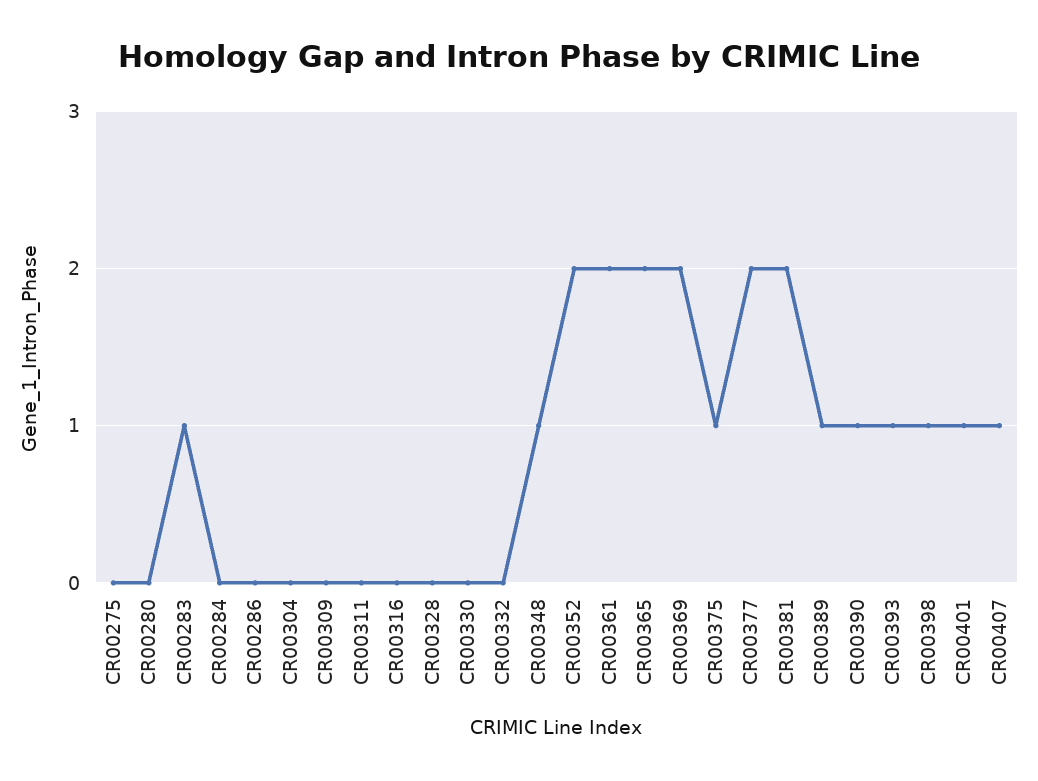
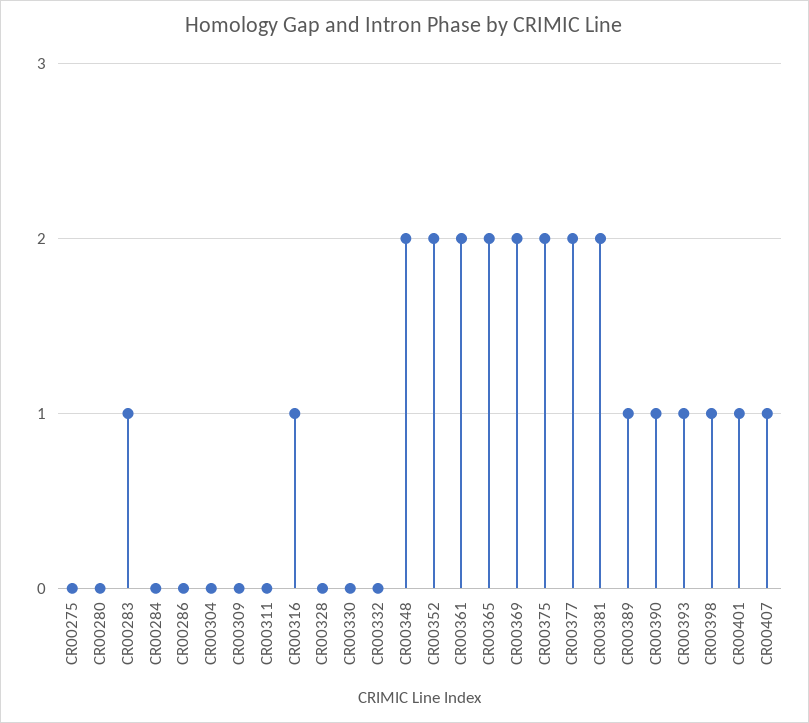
  {
    "CR00275": 0,
    "CR00280": 0,
    "CR00283": 1,
    "CR00284": 0,
    "CR00286": 0,
    "CR00304": 0,
    "CR00309": 0,
    "CR00311": 0,
-   "CR00316": 0,
+   "CR00316": 1,
    "CR00328": 0,
    "CR00330": 0,
    "CR00332": 0,
-   "CR00348": 1,
+   "CR00348": 2,
    "CR00352": 2,
    "CR00361": 2,
    "CR00365": 2,
    "CR00369": 2,
-   "CR00375": 1,
+   "CR00375": 2,
    "CR00377": 2,
    "CR00381": 2,
    "CR00389": 1,
    "CR00390": 1,
    "CR00393": 1,
    "CR00398": 1,
    "CR00401": 1,
    "CR00407": 1
  }

